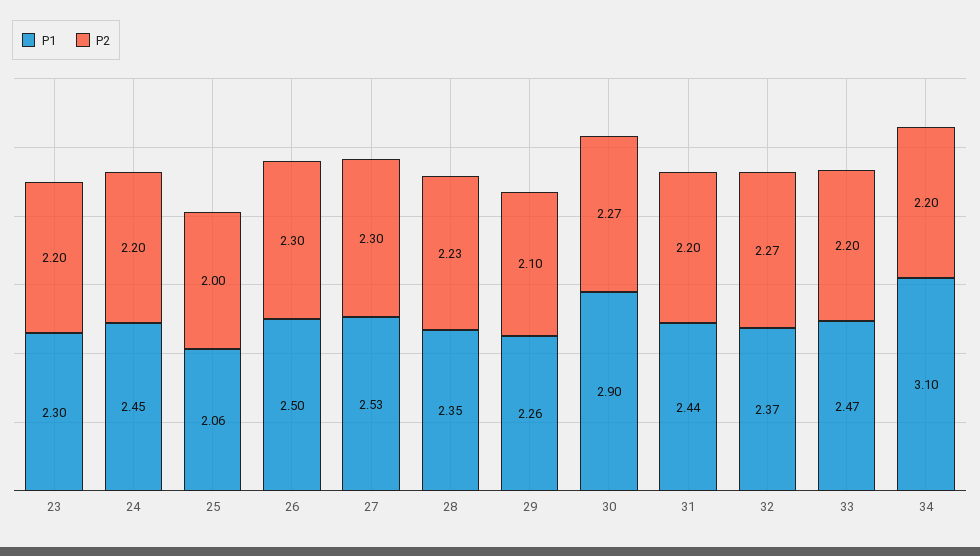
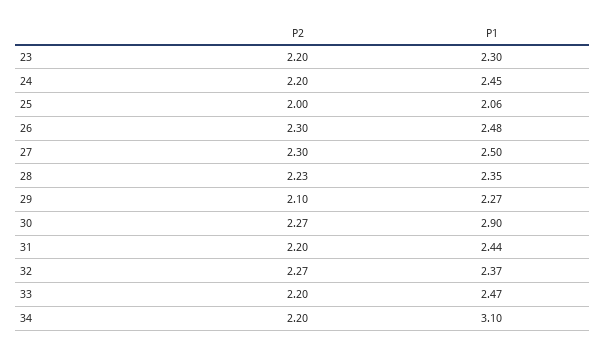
  {
    "P1": {
      "23": 2.3,
      "24": 2.45,
      "25": 2.06,
-     "26": 2.5,
+     "26": 2.48,
-     "27": 2.53,
+     "27": 2.5,
      "28": 2.35,
-     "29": 2.26,
+     "29": 2.27,
      "30": 2.9,
      "31": 2.44,
      "32": 2.37,
      "33": 2.47,
      "34": 3.1
    },
    "P2": {
      "23": 2.2,
      "24": 2.2,
      "25": 2,
      "26": 2.3,
      "27": 2.3,
      "28": 2.23,
      "29": 2.1,
      "30": 2.27,
      "31": 2.2,
      "32": 2.27,
      "33": 2.2,
      "34": 2.2
    }
  }

